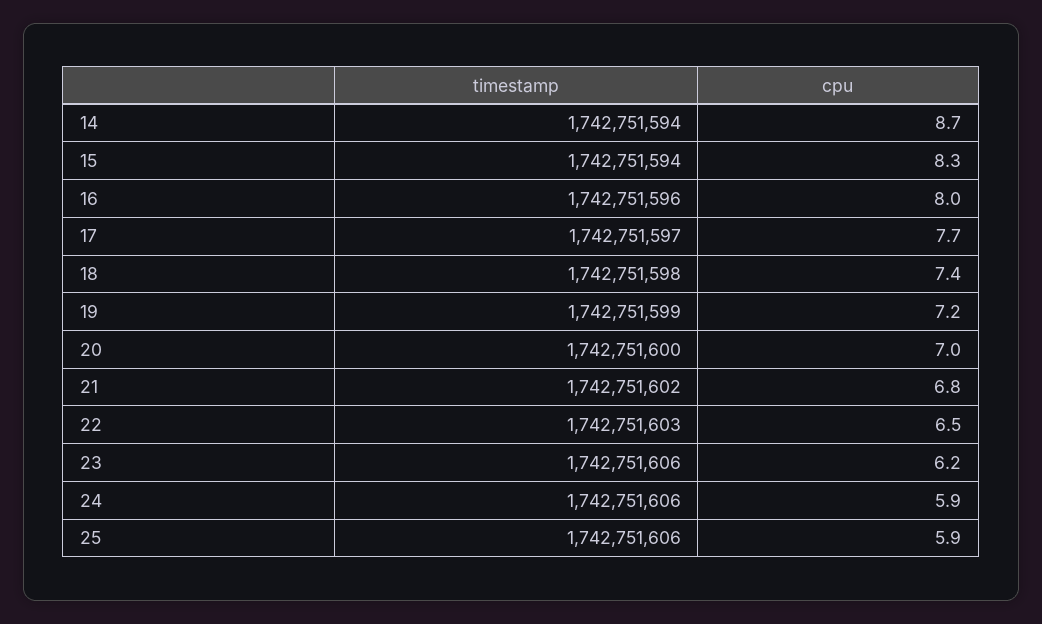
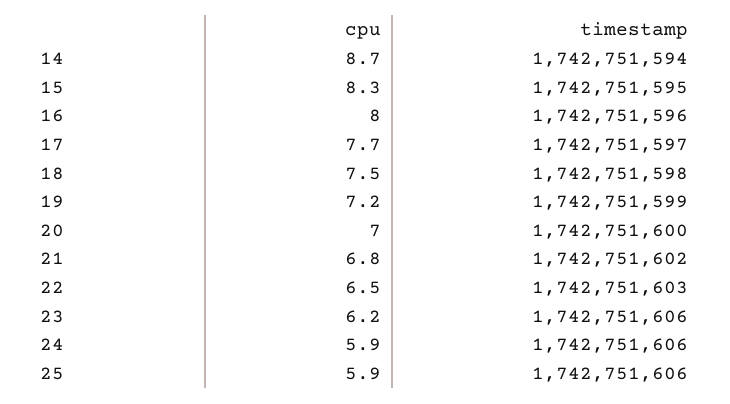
  {
    "timestamp": {
      "14": 1742751594,
-     "15": 1742751594,
+     "15": 1742751595,
      "16": 1742751596,
      "17": 1742751597,
      "18": 1742751598,
      "19": 1742751599,
      "20": 1742751600,
      "21": 1742751602,
      "22": 1742751603,
      "23": 1742751606,
      "24": 1742751606,
      "25": 1742751606
    },
    "cpu": {
      "14": 8.7,
      "15": 8.3,
      "16": 8,
      "17": 7.7,
-     "18": 7.4,
+     "18": 7.5,
      "19": 7.2,
      "20": 7,
      "21": 6.8,
      "22": 6.5,
      "23": 6.2,
      "24": 5.9,
      "25": 5.9
    }
  }

